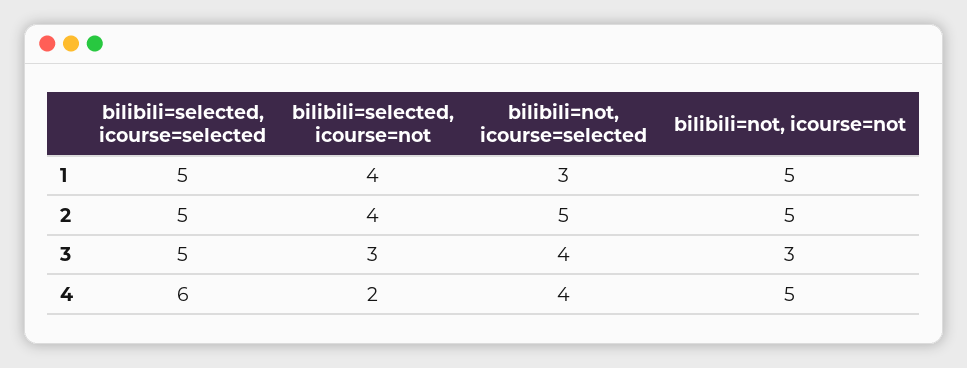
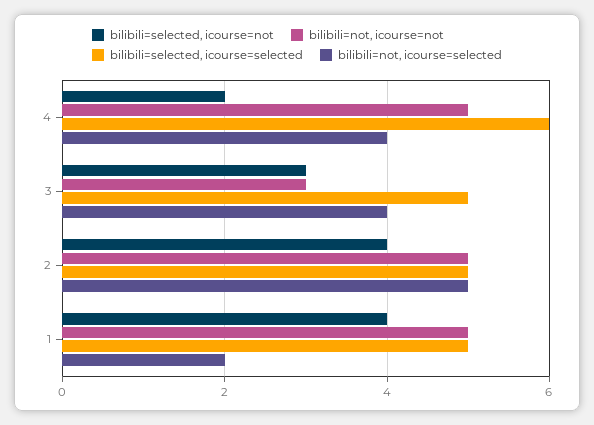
  {
    "bilibili=selected, icourse=selected": {
      "1": 5,
      "2": 5,
      "3": 5,
      "4": 6
    },
    "bilibili=selected, icourse=not": {
      "1": 4,
      "2": 4,
      "3": 3,
      "4": 2
    },
    "bilibili=not, icourse=selected": {
-     "1": 3,
+     "1": 2,
      "2": 5,
      "3": 4,
      "4": 4
    },
    "bilibili=not, icourse=not": {
      "1": 5,
      "2": 5,
      "3": 3,
      "4": 5
    }
  }

